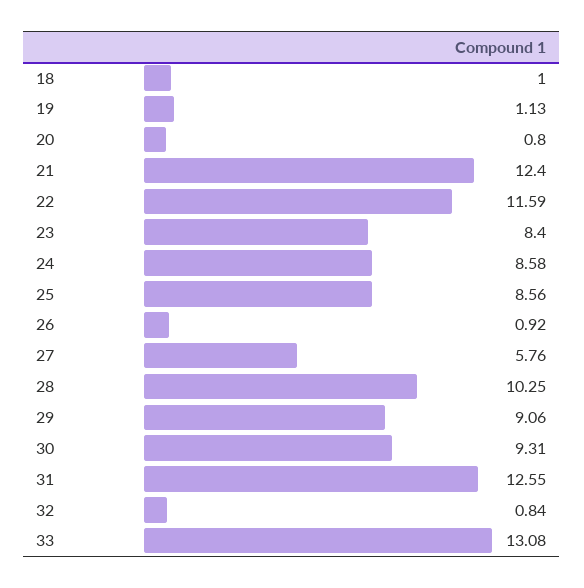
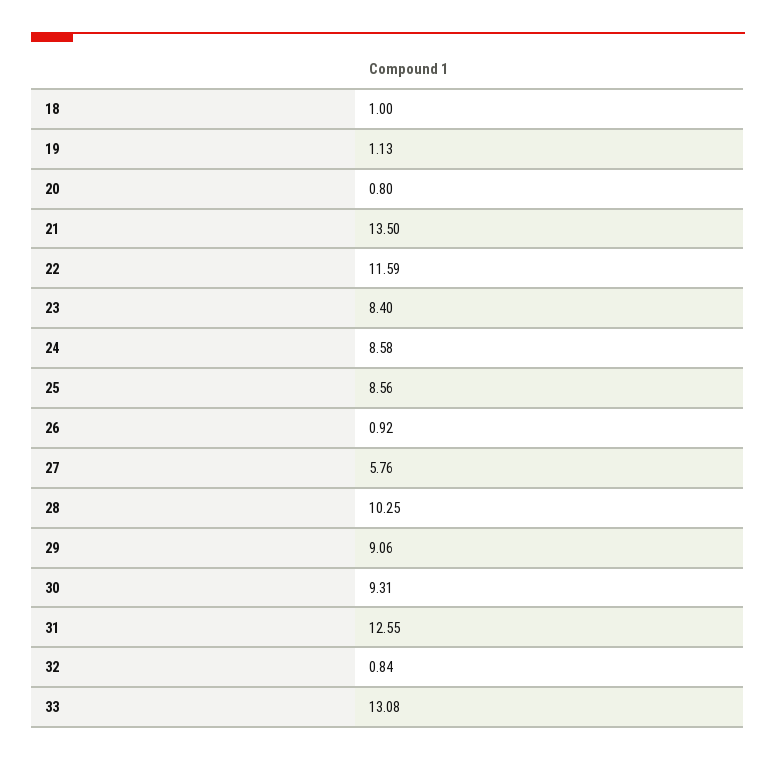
  {
    "18": 1,
    "19": 1.13,
    "20": 0.8,
-   "21": 12.4,
+   "21": 13.5,
    "22": 11.59,
    "23": 8.4,
    "24": 8.58,
    "25": 8.56,
    "26": 0.92,
    "27": 5.76,
    "28": 10.25,
    "29": 9.06,
    "30": 9.31,
    "31": 12.55,
    "32": 0.84,
    "33": 13.08
  }

